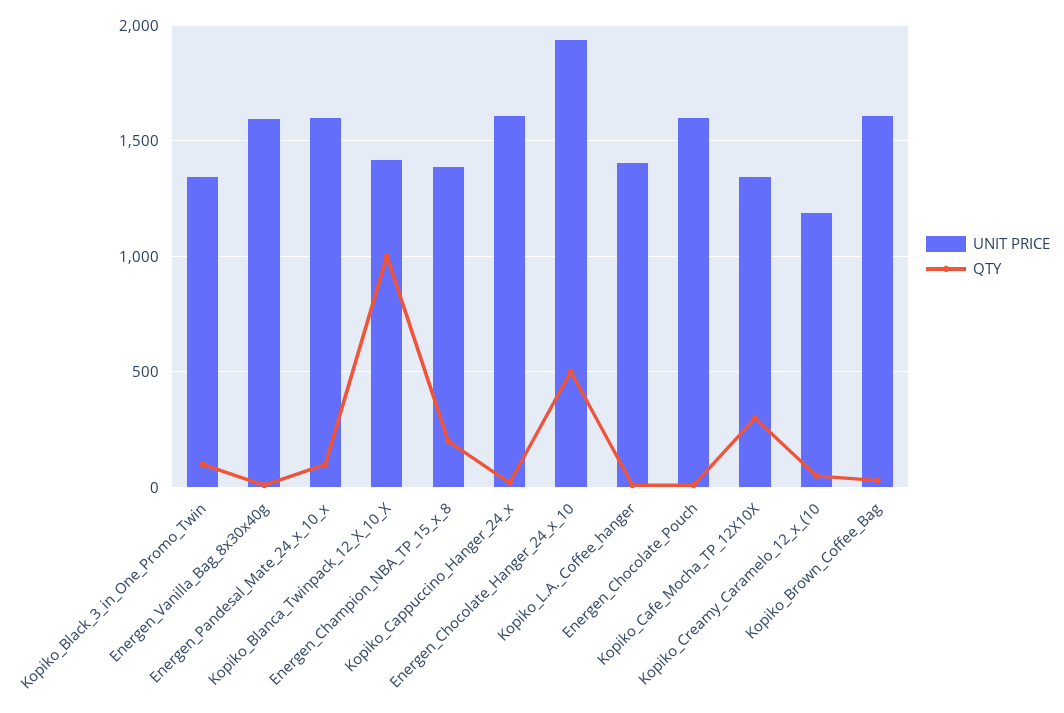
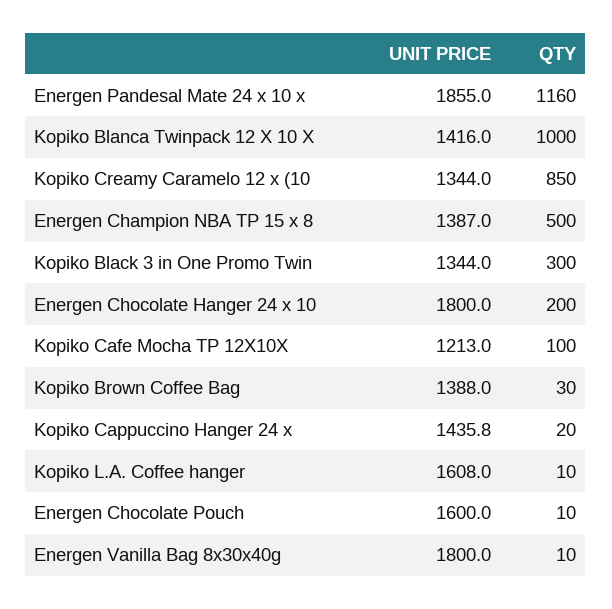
  {
    "UNIT PRICE": {
      "Kopiko_Black_3_in_One_Promo_Twin": 1344,
-     "Energen_Vanilla_Bag_8x30x40g": 1600,
+     "Energen_Vanilla_Bag_8x30x40g": 1800,
-     "Energen_Pandesal_Mate_24_x_10_x": 1600,
+     "Energen_Pandesal_Mate_24_x_10_x": 1855,
      "Kopiko_Blanca_Twinpack_12_X_10_X": 1416,
      "Energen_Champion_NBA_TP_15_x_8": 1387,
-     "Kopiko_Cappuccino_Hanger_24_x": 1600,
+     "Kopiko_Cappuccino_Hanger_24_x": 1435.8,
-     "Energen_Chocolate_Hanger_24_x_10": 1950,
+     "Energen_Chocolate_Hanger_24_x_10": 1800,
-     "Kopiko_L.A._Coffee_hanger": 1400,
+     "Kopiko_L.A._Coffee_hanger": 1608,
      "Energen_Chocolate_Pouch": 1600,
-     "Kopiko_Cafe_Mocha_TP_12X10X": 1350,
+     "Kopiko_Cafe_Mocha_TP_12X10X": 1213,
-     "Kopiko_Creamy_Caramelo_12_x_(10": 1200,
+     "Kopiko_Creamy_Caramelo_12_x_(10": 1344,
-     "Kopiko_Brown_Coffee_Bag": 1600
+     "Kopiko_Brown_Coffee_Bag": 1388
    },
    "QTY": {
-     "Kopiko_Black_3_in_One_Promo_Twin": 100,
+     "Kopiko_Black_3_in_One_Promo_Twin": 300,
      "Energen_Vanilla_Bag_8x30x40g": 10,
-     "Energen_Pandesal_Mate_24_x_10_x": 100,
+     "Energen_Pandesal_Mate_24_x_10_x": 1160,
      "Kopiko_Blanca_Twinpack_12_X_10_X": 1000,
-     "Energen_Champion_NBA_TP_15_x_8": 200,
+     "Energen_Champion_NBA_TP_15_x_8": 500,
      "Kopiko_Cappuccino_Hanger_24_x": 20,
-     "Energen_Chocolate_Hanger_24_x_10": 500,
+     "Energen_Chocolate_Hanger_24_x_10": 200,
      "Kopiko_L.A._Coffee_hanger": 10,
      "Energen_Chocolate_Pouch": 10,
-     "Kopiko_Cafe_Mocha_TP_12X10X": 300,
+     "Kopiko_Cafe_Mocha_TP_12X10X": 100,
-     "Kopiko_Creamy_Caramelo_12_x_(10": 50,
+     "Kopiko_Creamy_Caramelo_12_x_(10": 850,
      "Kopiko_Brown_Coffee_Bag": 30
    }
  }

